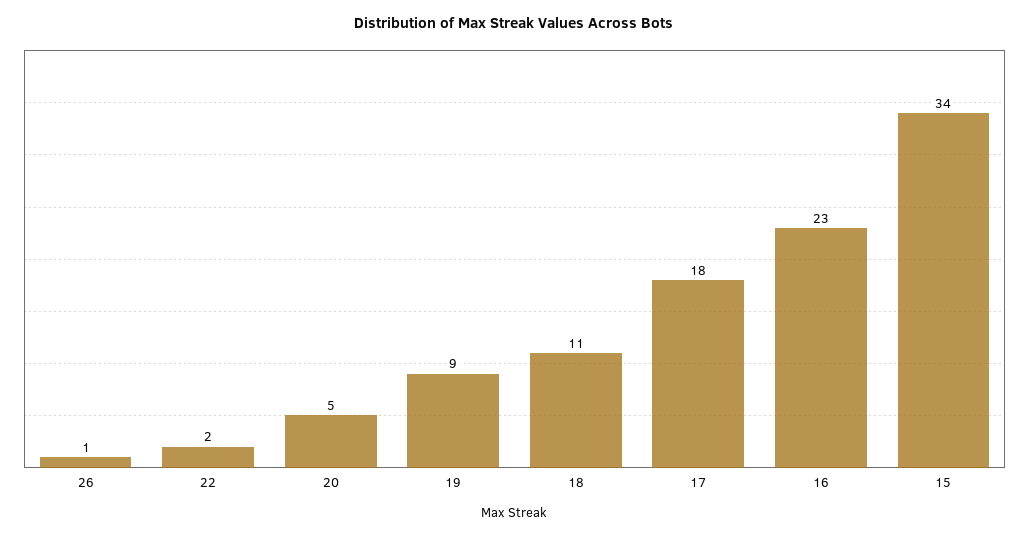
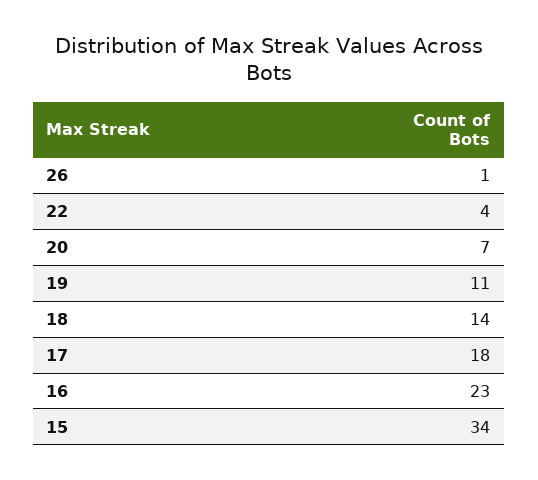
  {
    "26": 1,
-   "22": 2,
+   "22": 4,
-   "20": 5,
+   "20": 7,
-   "19": 9,
+   "19": 11,
-   "18": 11,
+   "18": 14,
    "17": 18,
    "16": 23,
    "15": 34
  }

